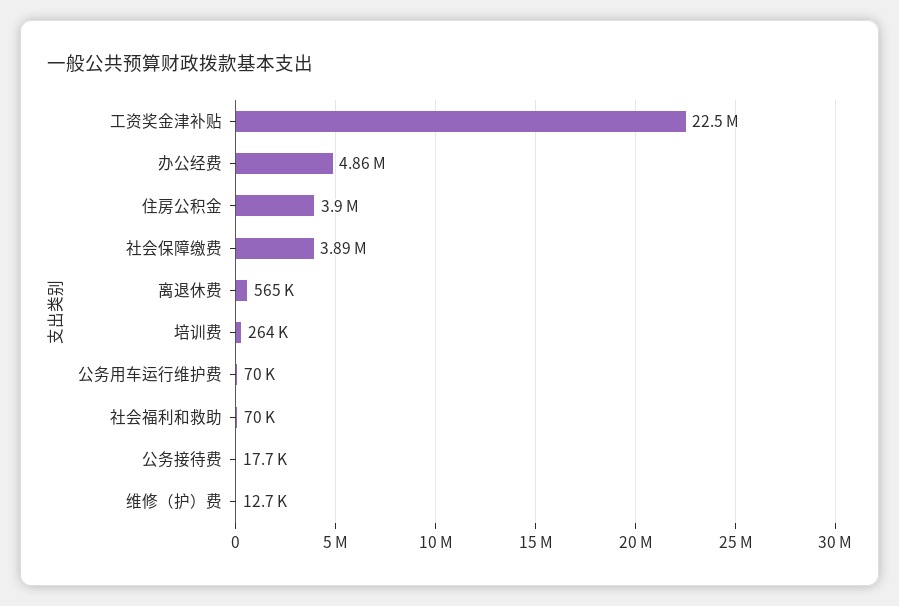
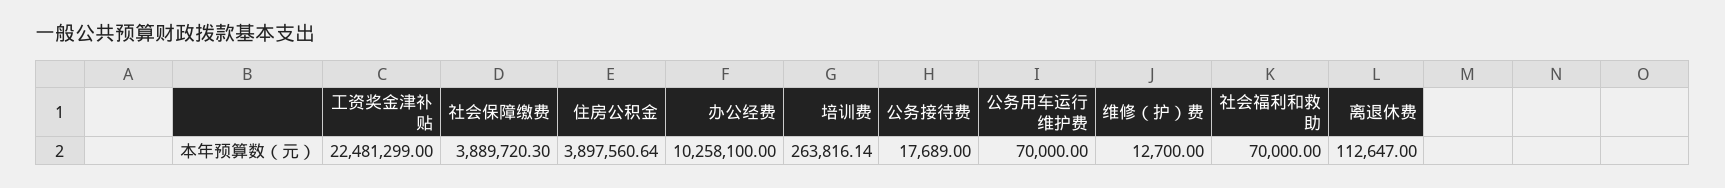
  {
    "工资奖金津补贴": 22481299,
-   "办公经费": 4860000,
+   "办公经费": 10258100,
    "住房公积金": 3897560.64,
    "社会保障缴费": 3889720.3,
-   "离退休费": 565000,
+   "离退休费": 112647,
    "培训费": 263816.14,
    "公务用车运行维护费": 70000,
    "社会福利和救助": 70000,
    "公务接待费": 17689,
    "维修（护）费": 12700
  }

